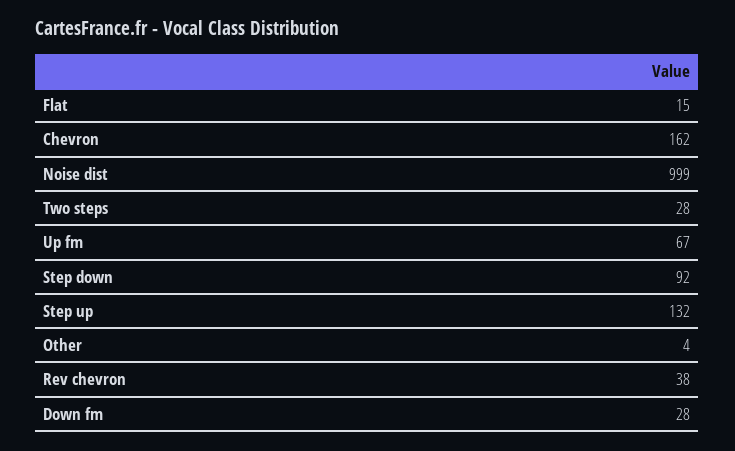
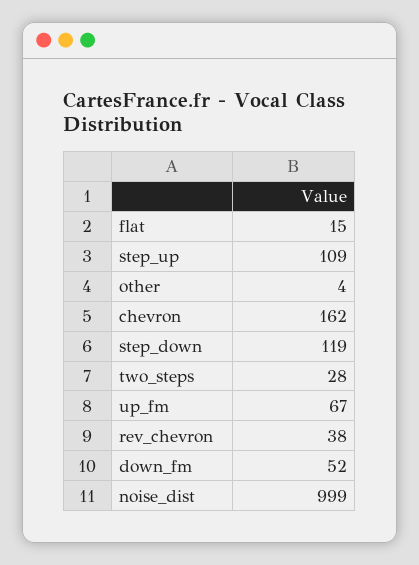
  {
    "Flat": 15,
    "Chevron": 162,
    "Noise dist": 999,
    "Two steps": 28,
    "Up fm": 67,
-   "Step down": 92,
+   "Step down": 119,
-   "Step up": 132,
+   "Step up": 109,
    "Other": 4,
    "Rev chevron": 38,
-   "Down fm": 28
+   "Down fm": 52
  }

